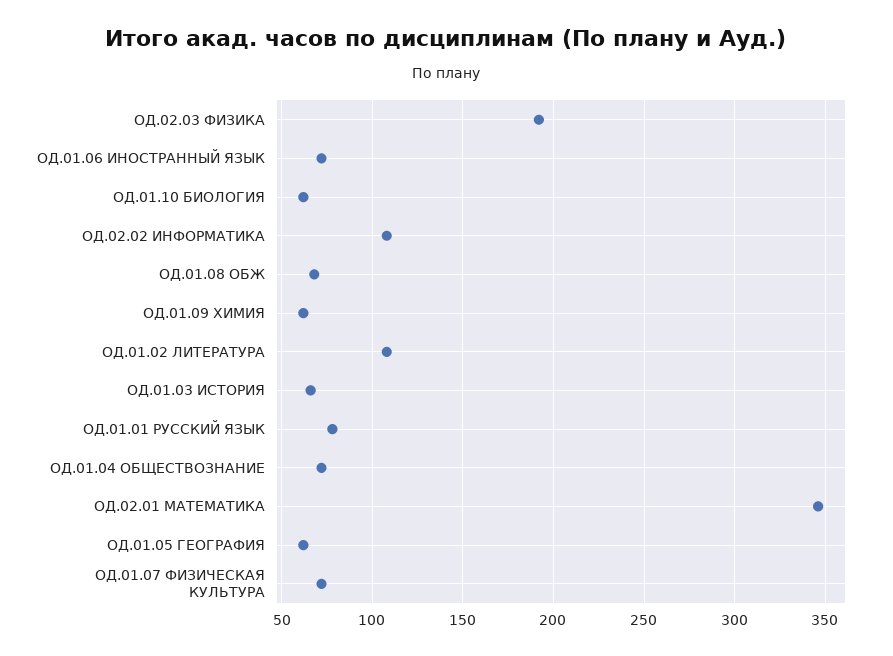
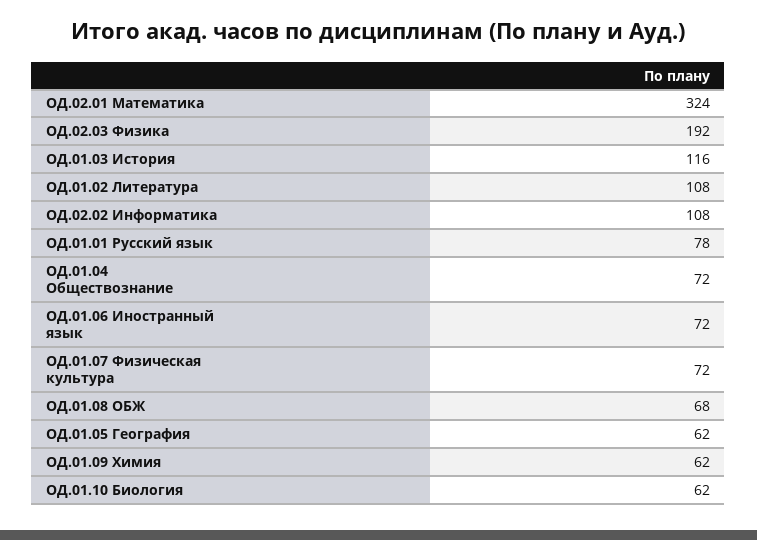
  {
    "ОД.02.03 ФИЗИКА": 192,
    "ОД.01.06 ИНОСТРАННЫЙ ЯЗЫК": 72,
    "ОД.01.10 БИОЛОГИЯ": 62,
    "ОД.02.02 ИНФОРМАТИКА": 108,
    "ОД.01.08 ОБЖ": 68,
    "ОД.01.09 ХИМИЯ": 62,
    "ОД.01.02 ЛИТЕРАТУРА": 108,
-   "ОД.01.03 ИСТОРИЯ": 65,
+   "ОД.01.03 ИСТОРИЯ": 116,
    "ОД.01.01 РУССКИЙ ЯЗЫК": 78,
    "ОД.01.04 ОБЩЕСТВОЗНАНИЕ": 72,
-   "ОД.02.01 МАТЕМАТИКА": 345,
+   "ОД.02.01 МАТЕМАТИКА": 324,
    "ОД.01.05 ГЕОГРАФИЯ": 62,
    "ОД.01.07 ФИЗИЧЕСКАЯ КУЛЬТУРА": 72
  }

